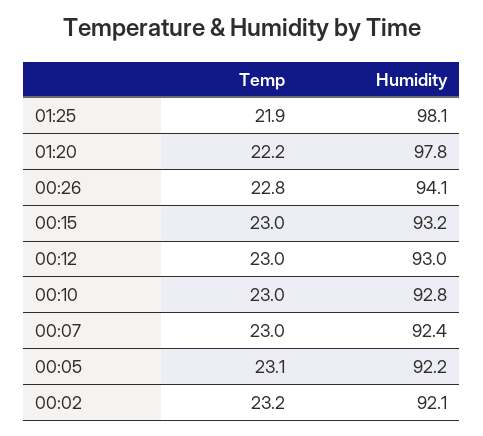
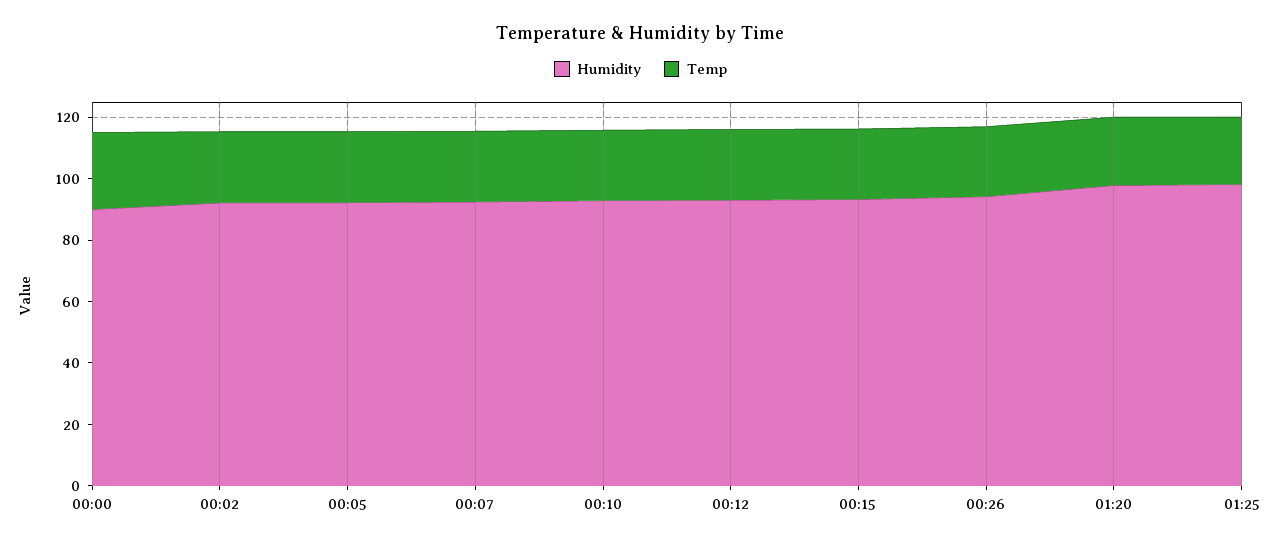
  {
    "Temp": {
      "01:25": 21.9,
      "01:20": 22.2,
      "00:26": 22.8,
      "00:15": 23,
      "00:12": 23,
      "00:10": 23,
      "00:07": 23,
      "00:05": 23.1,
-     "00:02": 23.2
+     "00:02": 23.2,
+     "00:00": 25
    },
    "Humidity": {
      "01:25": 98.1,
      "01:20": 97.8,
      "00:26": 94.1,
      "00:15": 93.2,
      "00:12": 93,
      "00:10": 92.8,
      "00:07": 92.4,
      "00:05": 92.2,
-     "00:02": 92.1
+     "00:02": 92.1,
+     "00:00": 90
    }
  }

